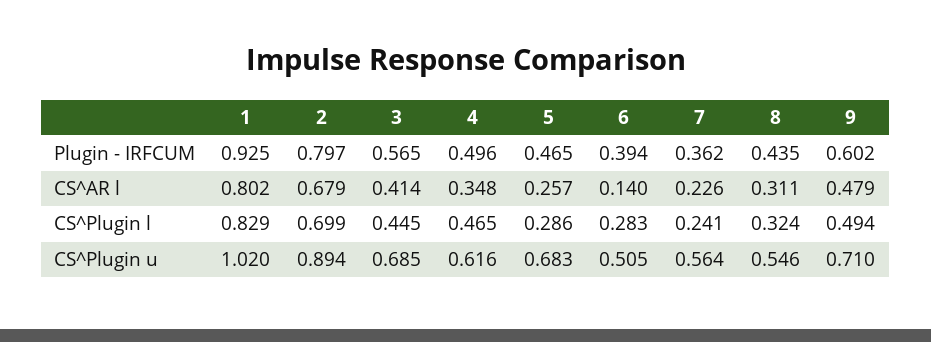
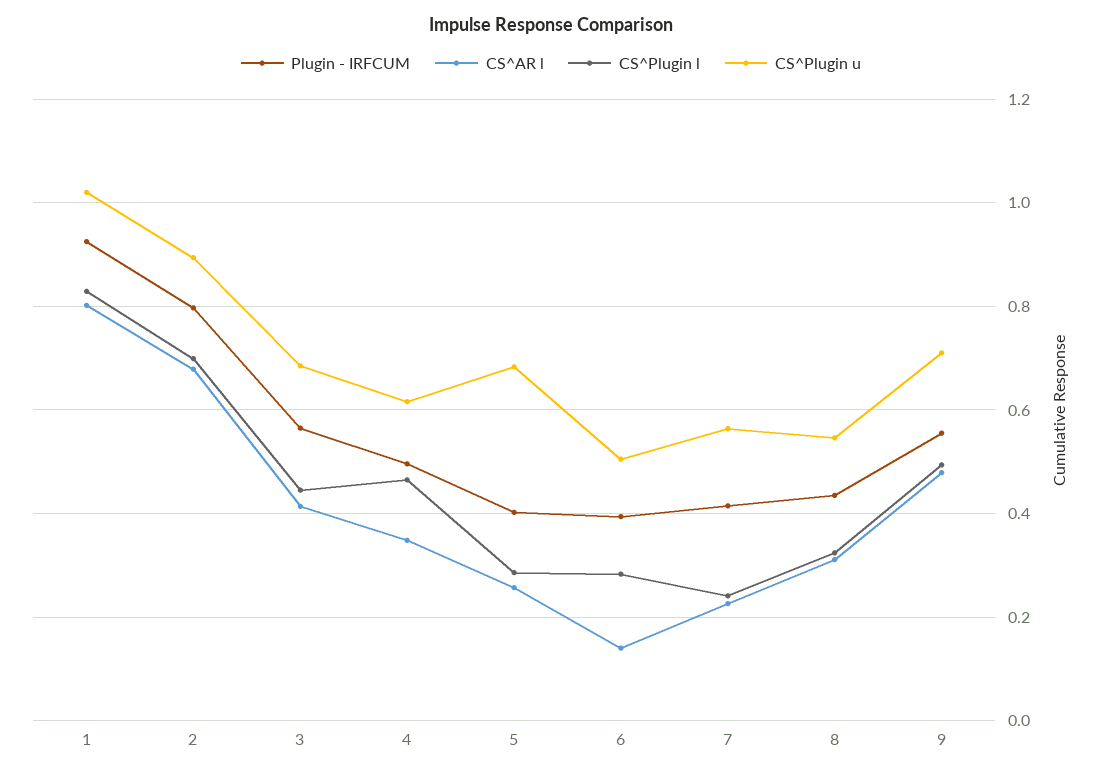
  {
    "Plugin - IRFCUM": {
      "1": 0.925,
      "2": 0.797,
      "3": 0.565,
      "4": 0.496,
-     "5": 0.465,
+     "5": 0.4,
      "6": 0.394,
-     "7": 0.362,
+     "7": 0.42,
      "8": 0.435,
-     "9": 0.602
+     "9": 0.56
    },
    "CS^AR l": {
      "1": 0.802,
      "2": 0.679,
      "3": 0.414,
      "4": 0.348,
      "5": 0.257,
      "6": 0.14,
      "7": 0.226,
      "8": 0.311,
      "9": 0.479
    },
    "CS^Plugin l": {
      "1": 0.829,
      "2": 0.699,
      "3": 0.445,
      "4": 0.465,
      "5": 0.286,
      "6": 0.283,
      "7": 0.241,
      "8": 0.324,
      "9": 0.494
    },
    "CS^Plugin u": {
      "1": 1.02,
      "2": 0.894,
      "3": 0.685,
      "4": 0.616,
      "5": 0.683,
      "6": 0.505,
      "7": 0.564,
      "8": 0.546,
      "9": 0.71
    }
  }

